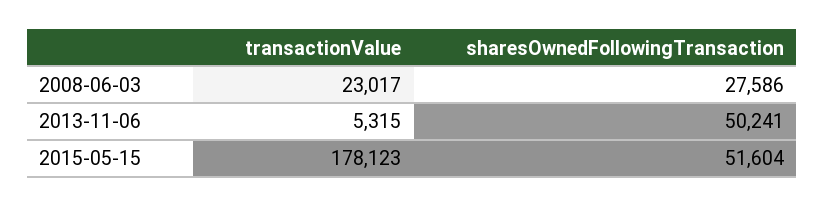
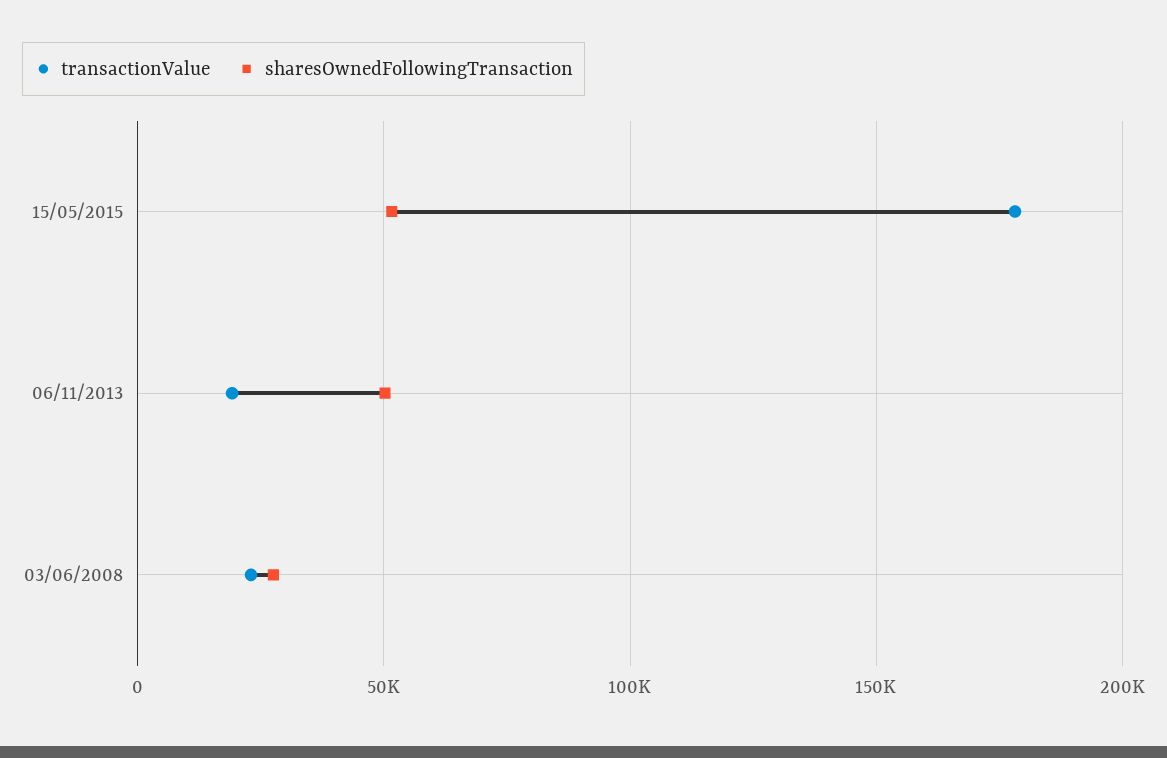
  {
    "transactionValue": {
      "2008-06-03": 23017,
-     "2013-11-06": 5315,
+     "2013-11-06": 20000,
      "2015-05-15": 178123
    },
    "sharesOwnedFollowingTransaction": {
      "2008-06-03": 27586,
      "2013-11-06": 50241,
      "2015-05-15": 51604
    }
  }

